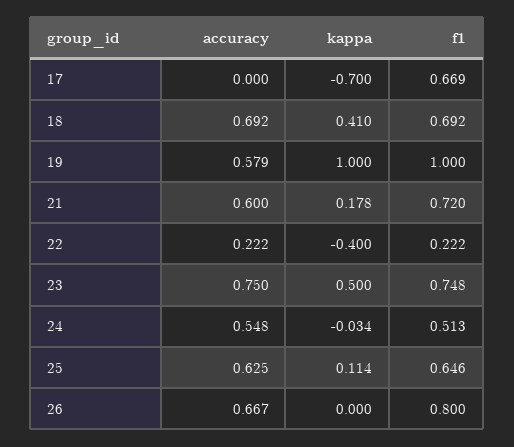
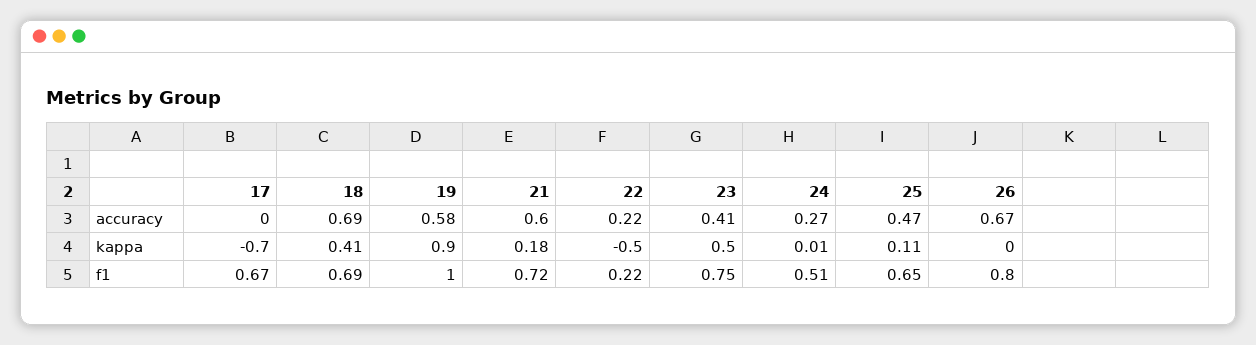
  {
    "accuracy": {
      "17": 0,
      "18": 0.692,
      "19": 0.579,
      "21": 0.6,
      "22": 0.222,
-     "23": 0.75,
+     "23": 0.41,
-     "24": 0.548,
+     "24": 0.27,
-     "25": 0.625,
+     "25": 0.47,
      "26": 0.667
    },
    "kappa": {
      "17": -0.7,
      "18": 0.41,
-     "19": 1,
+     "19": 0.9,
      "21": 0.178,
-     "22": -0.4,
+     "22": -0.5,
      "23": 0.5,
-     "24": -0.034,
+     "24": 0.01,
      "25": 0.114,
      "26": 0
    },
    "f1": {
      "17": 0.669,
      "18": 0.692,
      "19": 1,
      "21": 0.72,
      "22": 0.222,
      "23": 0.748,
      "24": 0.513,
      "25": 0.646,
      "26": 0.8
    }
  }

